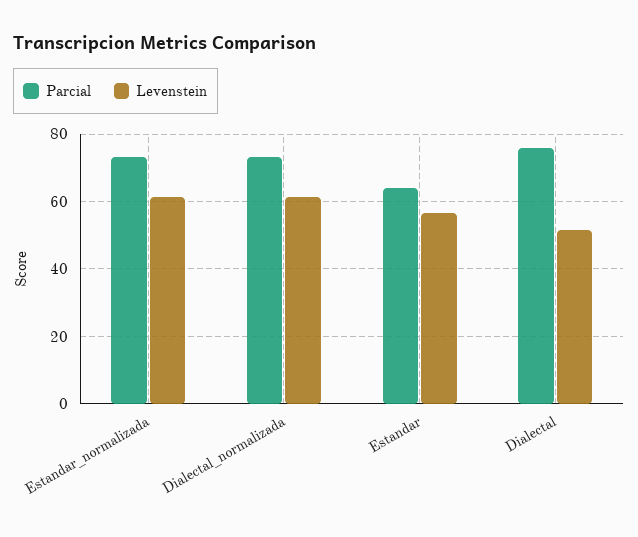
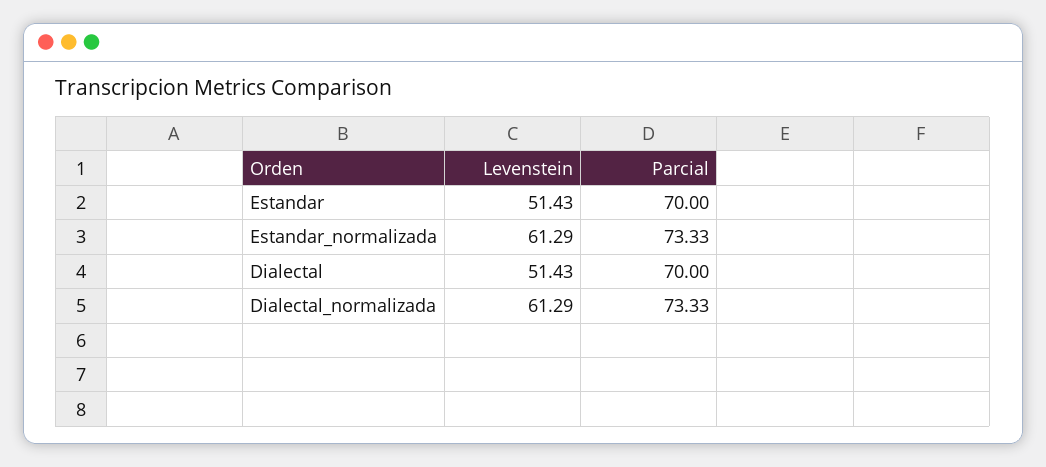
  {
    "Parcial": {
      "Estandar_normalizada": 73.33,
      "Dialectal_normalizada": 73.33,
-     "Estandar": 64,
+     "Estandar": 70,
-     "Dialectal": 76
+     "Dialectal": 70
    },
    "Levenstein": {
      "Estandar_normalizada": 61.29,
      "Dialectal_normalizada": 61.29,
-     "Estandar": 56,
+     "Estandar": 51.43,
      "Dialectal": 51.43
    }
  }

